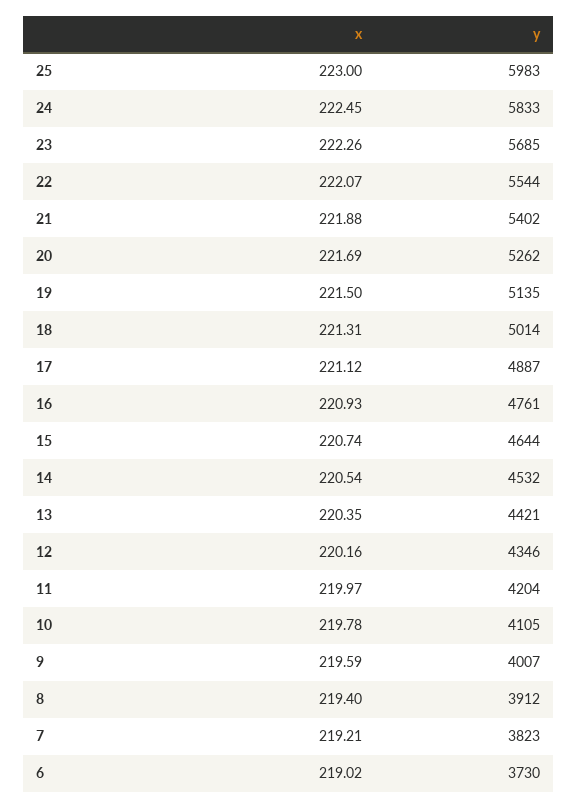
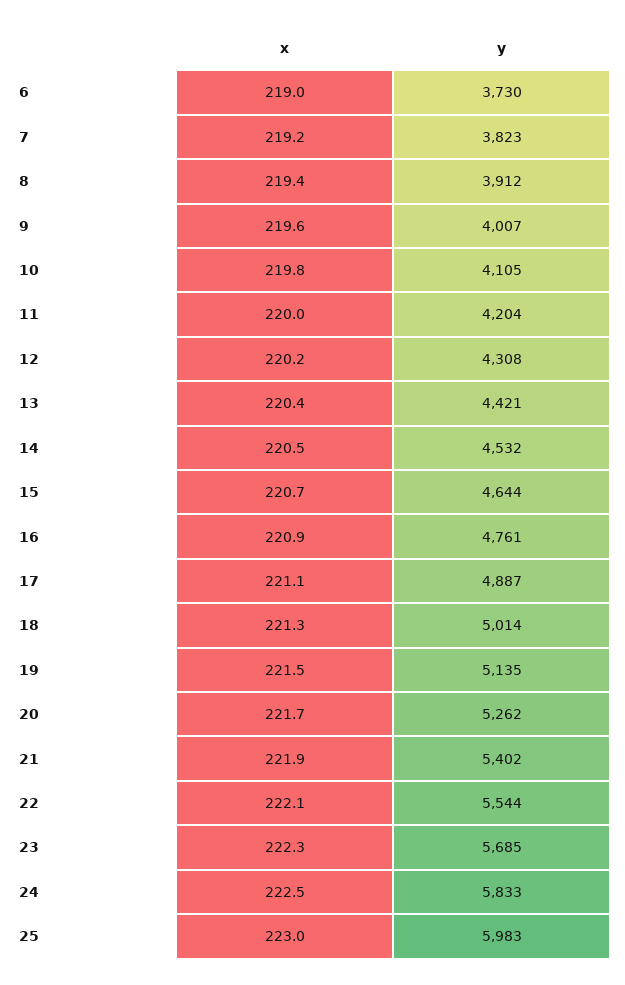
  {
    "x": {
      "25": 223,
      "24": 222.45,
      "23": 222.26,
      "22": 222.07,
      "21": 221.88,
      "20": 221.69,
      "19": 221.5,
      "18": 221.31,
      "17": 221.12,
      "16": 220.93,
      "15": 220.74,
      "14": 220.54,
      "13": 220.35,
      "12": 220.16,
      "11": 219.97,
      "10": 219.78,
      "9": 219.59,
      "8": 219.4,
      "7": 219.21,
      "6": 219.02
    },
    "y": {
      "25": 5983,
      "24": 5833,
      "23": 5685,
      "22": 5544,
      "21": 5402,
      "20": 5262,
      "19": 5135,
      "18": 5014,
      "17": 4887,
      "16": 4761,
      "15": 4644,
      "14": 4532,
      "13": 4421,
-     "12": 4346,
+     "12": 4308,
      "11": 4204,
      "10": 4105,
      "9": 4007,
      "8": 3912,
      "7": 3823,
      "6": 3730
    }
  }

